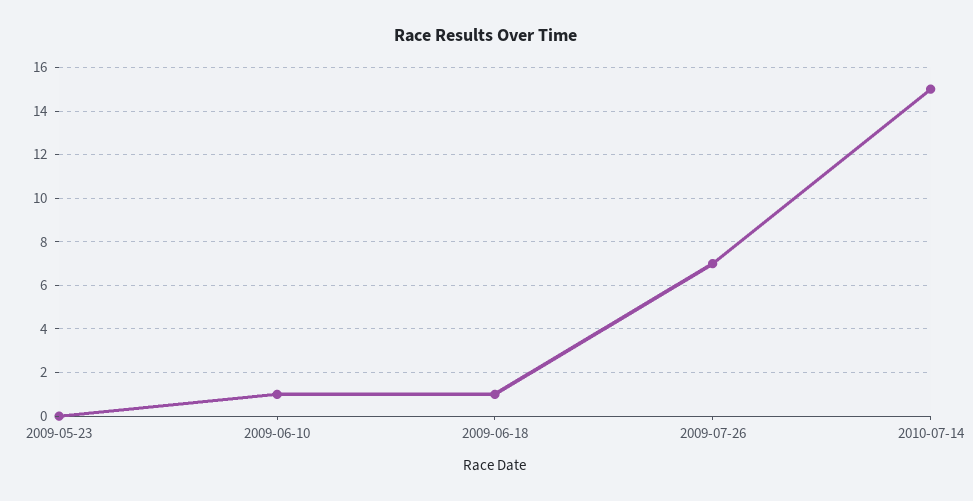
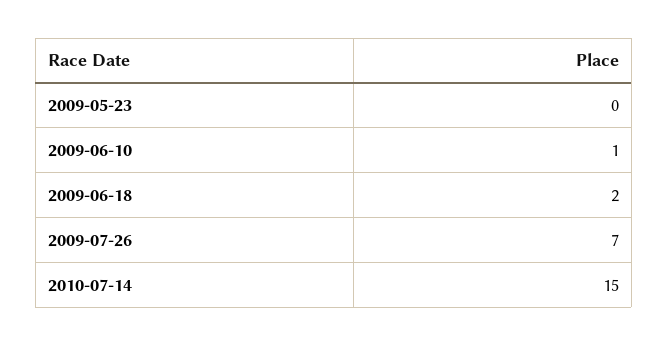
  {
    "2009-05-23": 0,
    "2009-06-10": 1,
-   "2009-06-18": 1,
+   "2009-06-18": 2,
    "2009-07-26": 7,
    "2010-07-14": 15
  }

